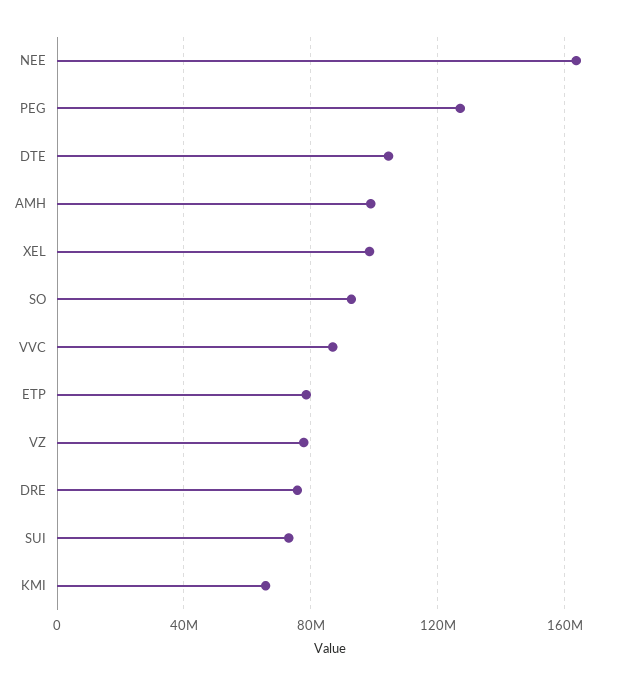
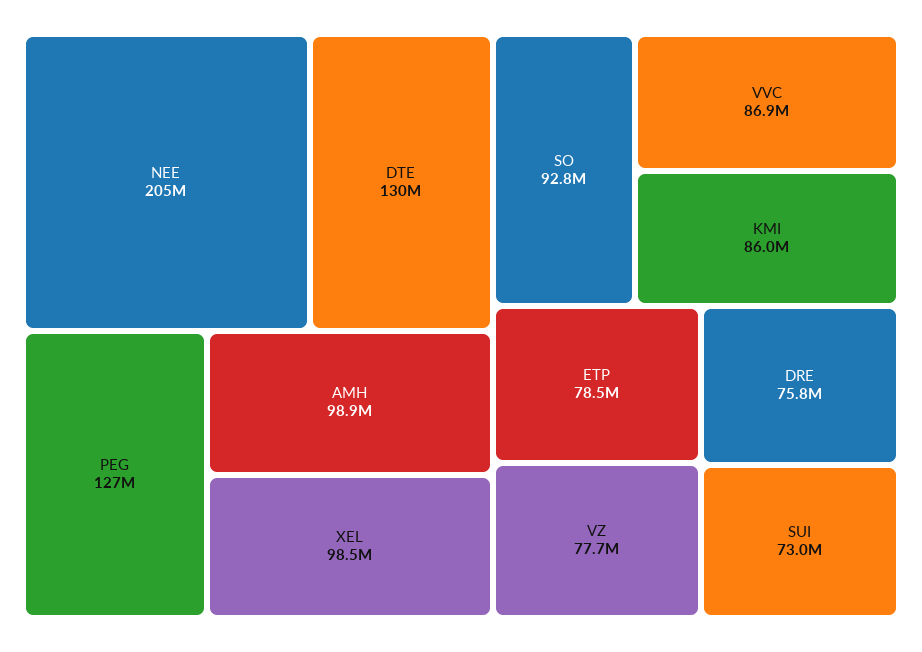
  {
-   "NEE": 165000000,
+   "NEE": 205000000,
    "PEG": 127000000,
-   "DTE": 105000000,
+   "DTE": 130000000,
    "AMH": 98900000,
    "XEL": 98500000,
    "SO": 92800000,
    "VVC": 86900000,
    "ETP": 78500000,
    "VZ": 77700000,
    "DRE": 75800000,
    "SUI": 73000000,
-   "KMI": 65000000
+   "KMI": 86000000
  }

